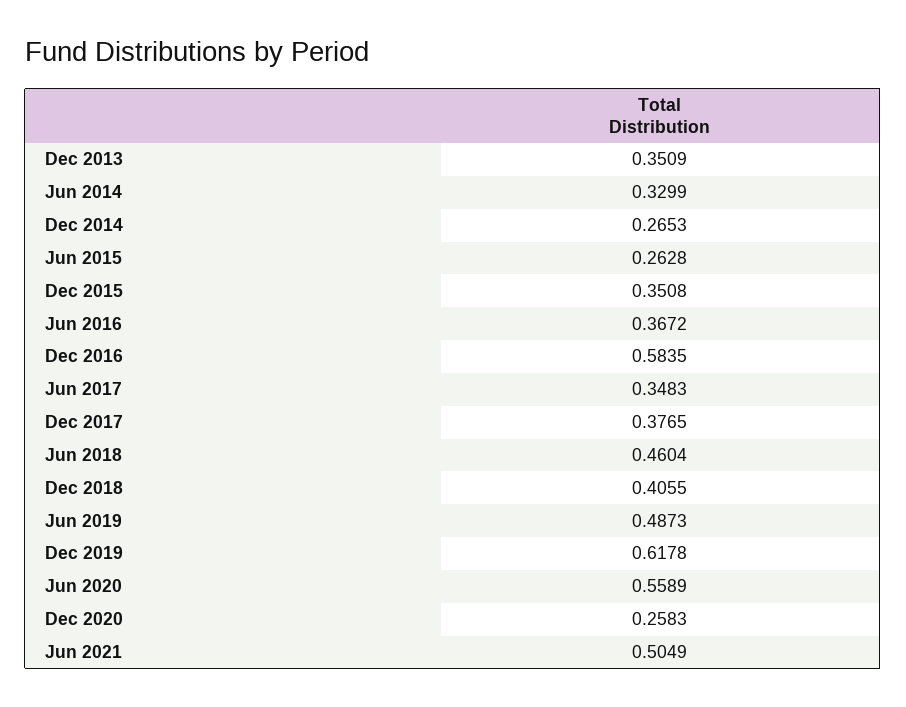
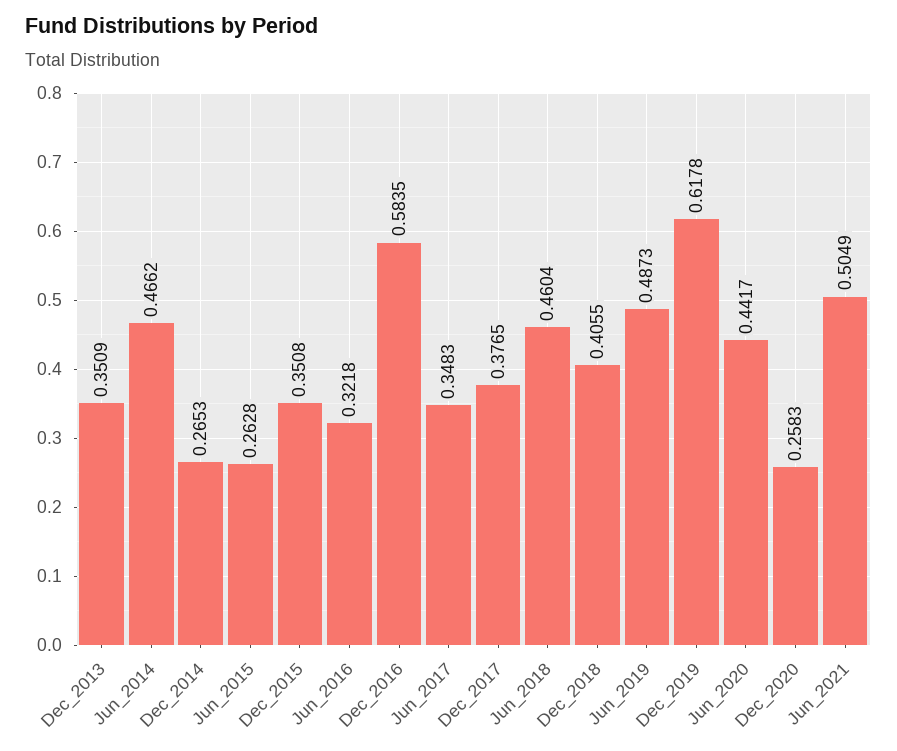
  {
    "Dec 2013": 0.3509,
-   "Jun 2014": 0.3299,
+   "Jun 2014": 0.4662,
    "Dec 2014": 0.2653,
    "Jun 2015": 0.2628,
    "Dec 2015": 0.3508,
-   "Jun 2016": 0.3672,
+   "Jun 2016": 0.3218,
    "Dec 2016": 0.5835,
    "Jun 2017": 0.3483,
    "Dec 2017": 0.3765,
    "Jun 2018": 0.4604,
    "Dec 2018": 0.4055,
    "Jun 2019": 0.4873,
    "Dec 2019": 0.6178,
-   "Jun 2020": 0.5589,
+   "Jun 2020": 0.4417,
    "Dec 2020": 0.2583,
    "Jun 2021": 0.5049
  }

